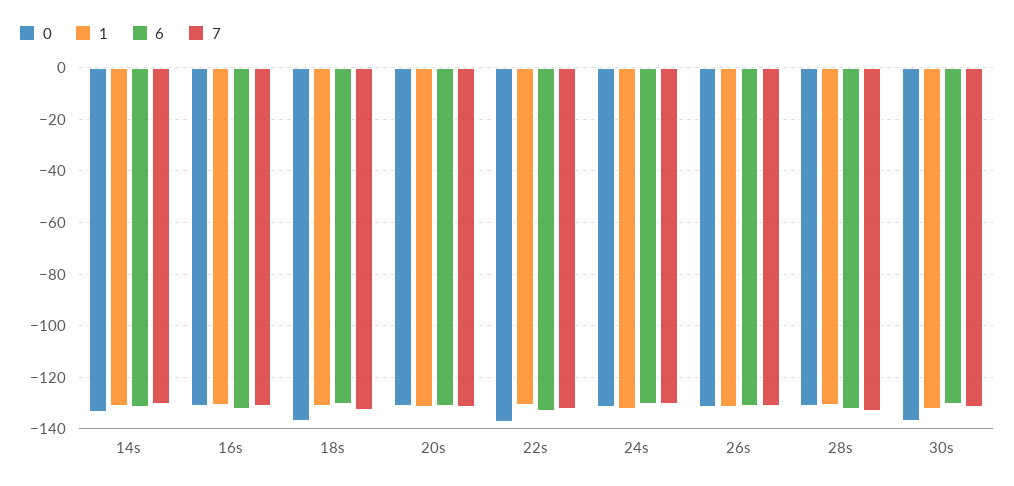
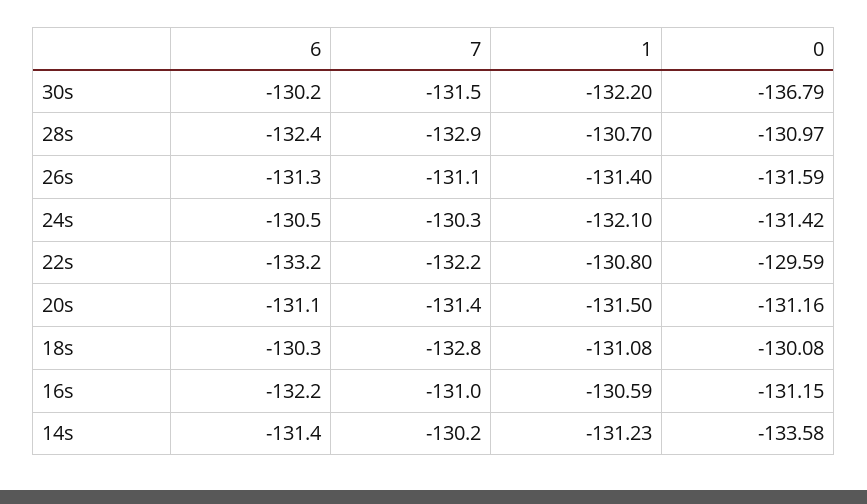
  {
    "0": {
      "14s": -133.58,
      "16s": -131.15,
-     "18s": -137.5,
+     "18s": -130.08,
      "20s": -131.16,
-     "22s": -137.5,
+     "22s": -129.59,
      "24s": -131.42,
      "26s": -131.59,
      "28s": -130.97,
      "30s": -136.79
    },
    "1": {
      "14s": -131.23,
      "16s": -130.59,
      "18s": -131.08,
      "20s": -131.5,
      "22s": -130.8,
      "24s": -132.1,
      "26s": -131.4,
      "28s": -130.7,
      "30s": -132.2
    },
    "6": {
      "14s": -131.4,
      "16s": -132.2,
      "18s": -130.3,
      "20s": -131.1,
      "22s": -133.2,
      "24s": -130.5,
      "26s": -131.3,
      "28s": -132.4,
      "30s": -130.2
    },
    "7": {
      "14s": -130.2,
      "16s": -131,
      "18s": -132.8,
      "20s": -131.4,
      "22s": -132.2,
      "24s": -130.3,
      "26s": -131.1,
      "28s": -132.9,
      "30s": -131.5
    }
  }

